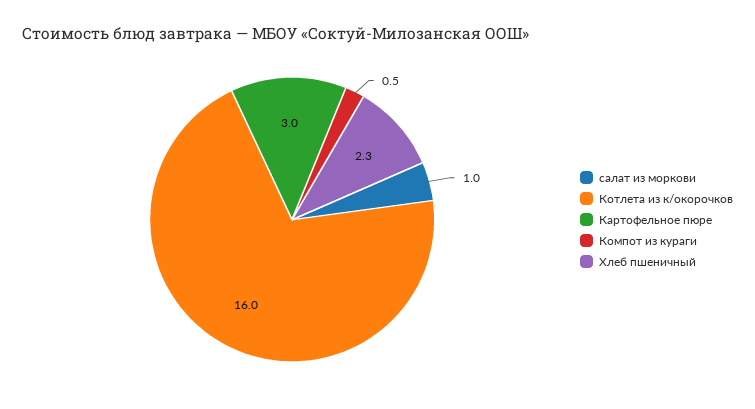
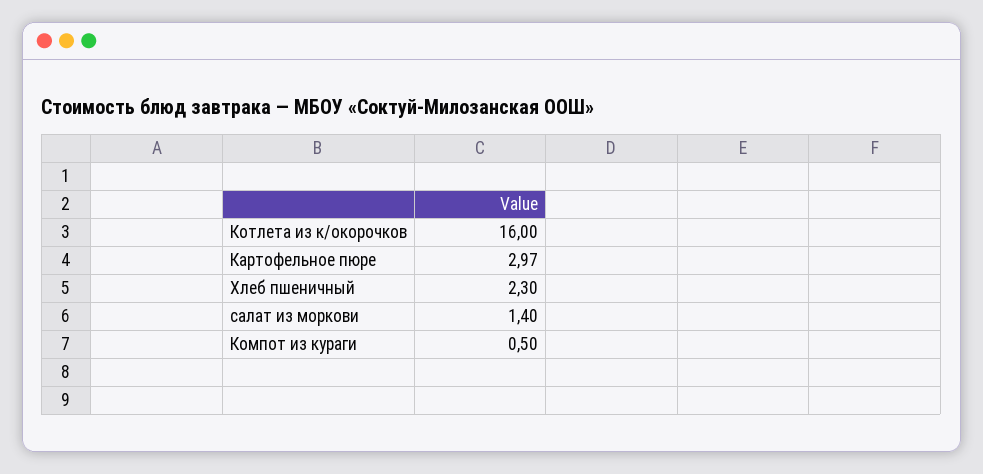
  {
-   "салат из моркови": 1,
+   "салат из моркови": 1.4,
    "Котлета из к/окорочков": 16,
    "Картофельное пюре": 2.97,
    "Компот из кураги": 0.5,
    "Хлеб пшеничный": 2.3
  }

